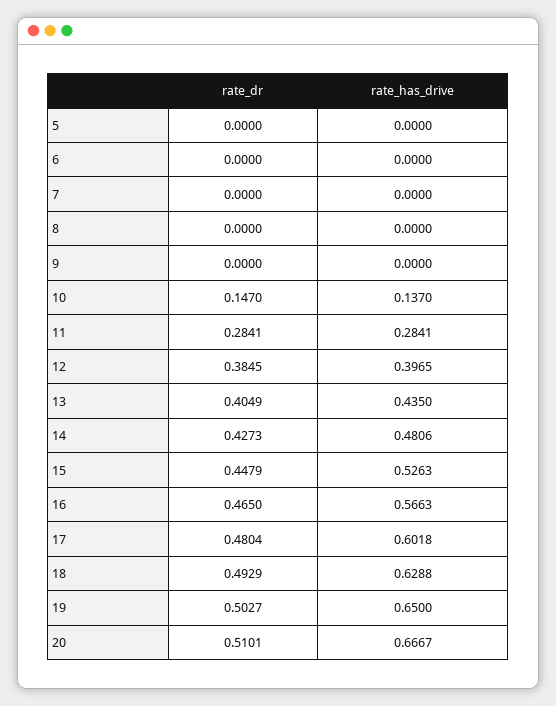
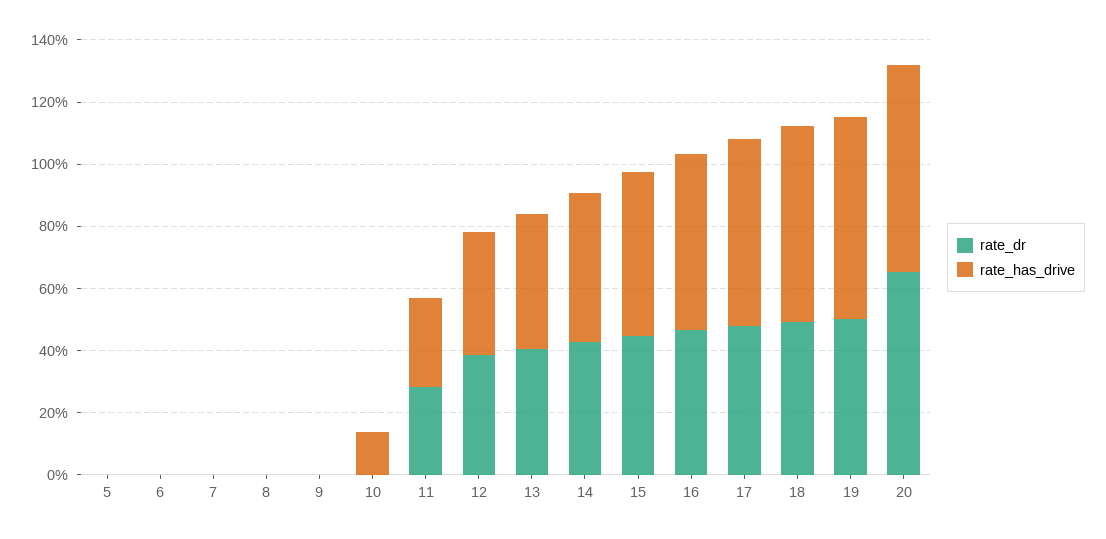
  {
    "rate_dr": {
      "5": 0,
      "6": 0,
      "7": 0,
      "8": 0,
      "9": 0,
-     "10": 0.147,
+     "10": 0,
      "11": 0.2841,
      "12": 0.3845,
      "13": 0.4049,
      "14": 0.4273,
      "15": 0.4479,
      "16": 0.465,
      "17": 0.4804,
      "18": 0.4929,
      "19": 0.5027,
-     "20": 0.5101
+     "20": 0.65
    },
    "rate_has_drive": {
      "5": 0,
      "6": 0,
      "7": 0,
      "8": 0,
      "9": 0,
      "10": 0.137,
      "11": 0.2841,
      "12": 0.3965,
      "13": 0.435,
      "14": 0.4806,
      "15": 0.5263,
      "16": 0.5663,
      "17": 0.6018,
      "18": 0.6288,
      "19": 0.65,
      "20": 0.6667
    }
  }

